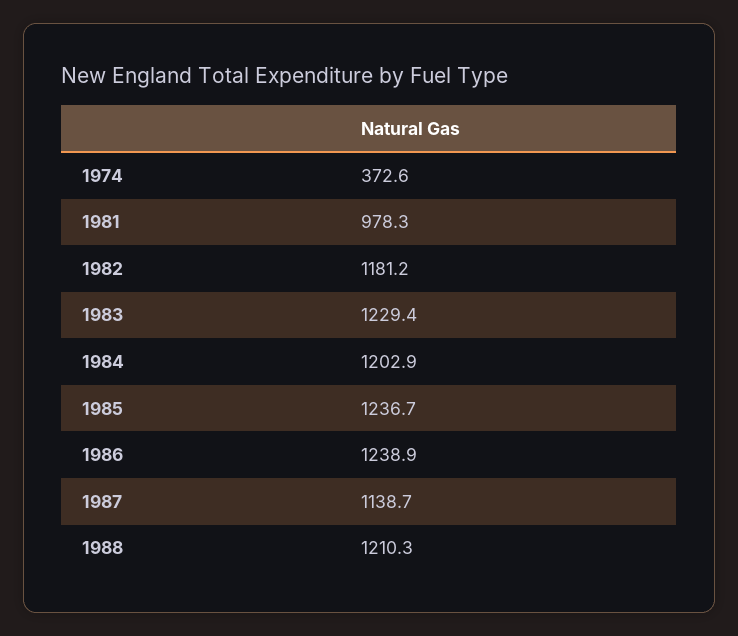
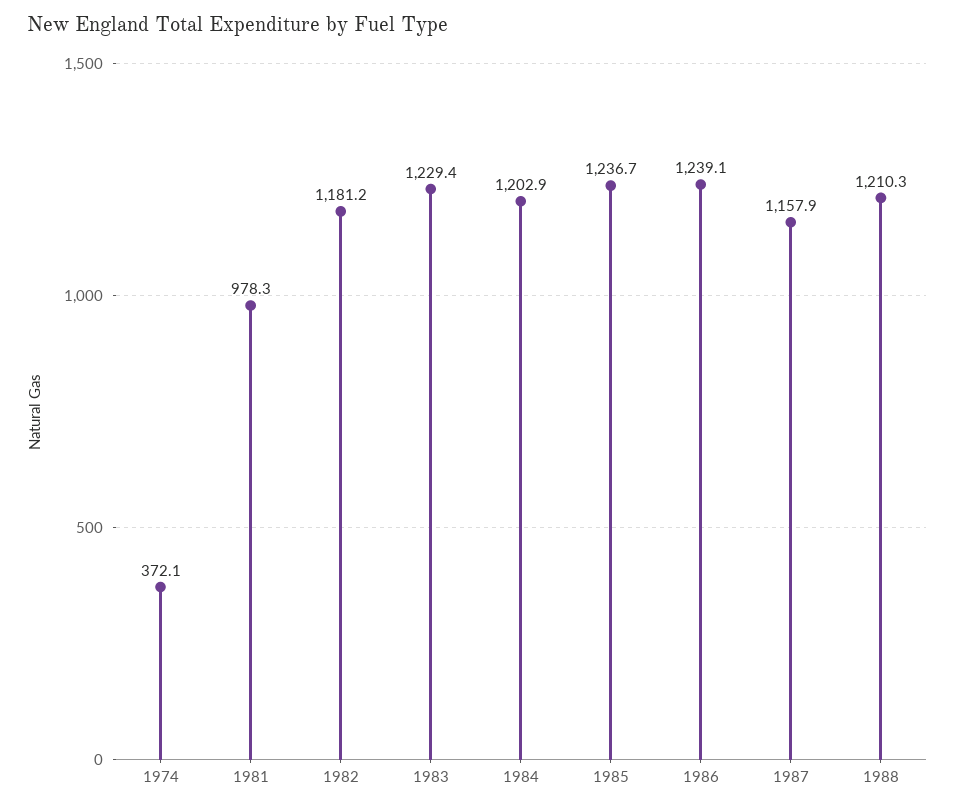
  {
-   "1974": 372.6,
+   "1974": 372.1,
    "1981": 978.3,
    "1982": 1181.2,
    "1983": 1229.4,
    "1984": 1202.9,
    "1985": 1236.7,
-   "1986": 1238.9,
+   "1986": 1239.1,
-   "1987": 1138.7,
+   "1987": 1157.9,
    "1988": 1210.3
  }

